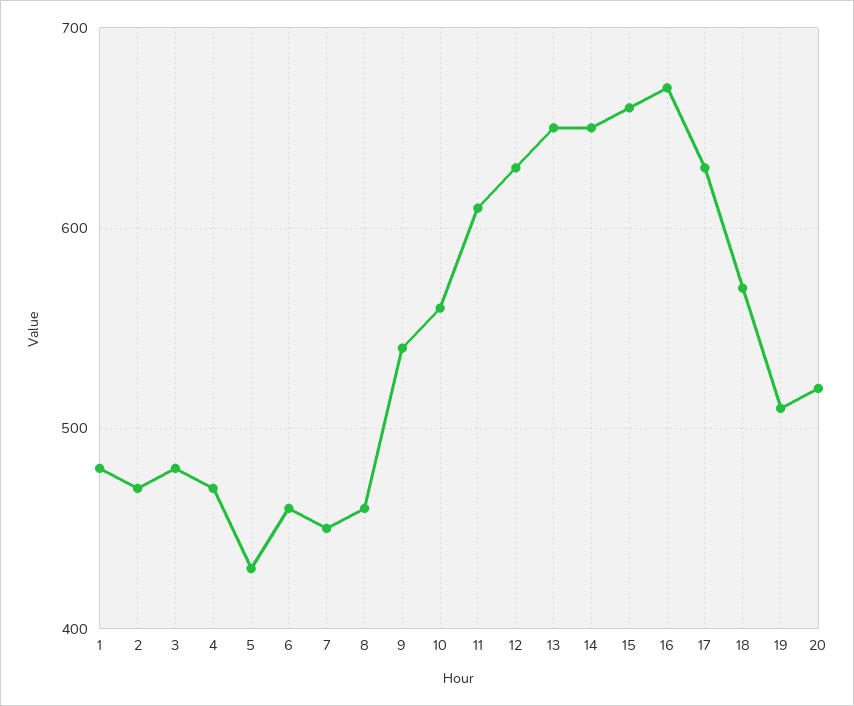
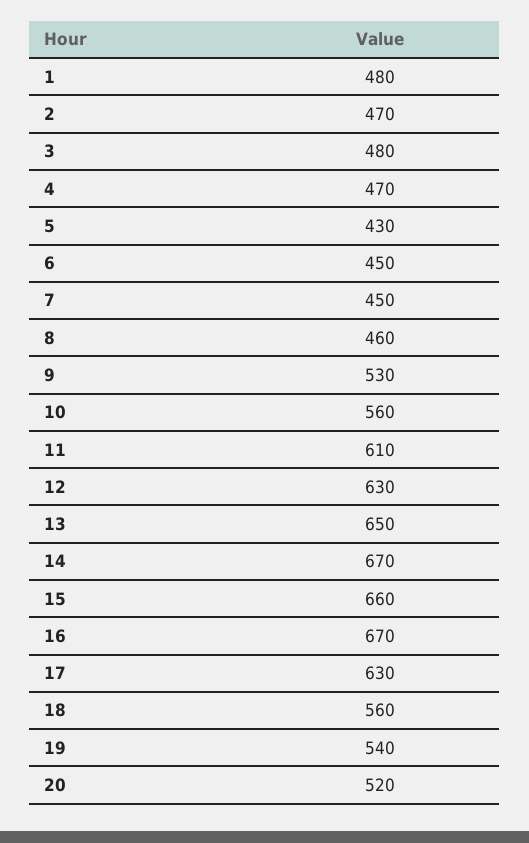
  {
    "1": 480,
    "2": 470,
    "3": 480,
    "4": 470,
    "5": 430,
-   "6": 460,
+   "6": 450,
    "7": 450,
    "8": 460,
-   "9": 540,
+   "9": 530,
    "10": 560,
    "11": 610,
    "12": 630,
    "13": 650,
-   "14": 650,
+   "14": 670,
    "15": 660,
    "16": 670,
    "17": 630,
-   "18": 570,
+   "18": 560,
-   "19": 510,
+   "19": 540,
    "20": 520
  }

